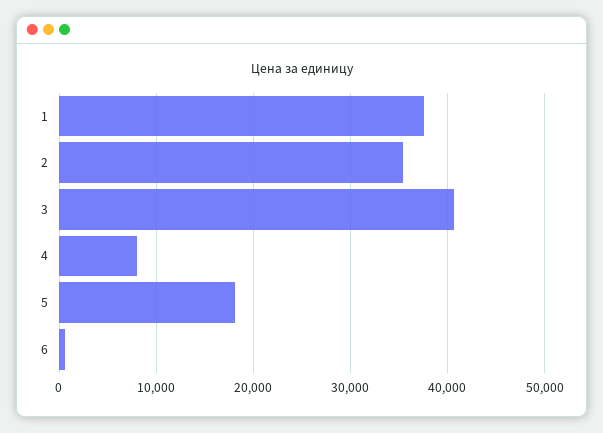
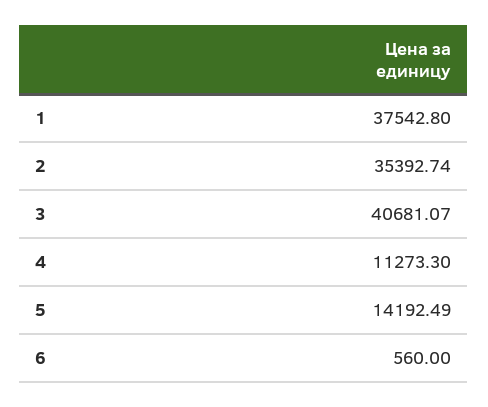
  {
    "1": 37542.8,
    "2": 35392.74,
    "3": 40681.07,
-   "4": 8000,
+   "4": 11273.3,
-   "5": 18000,
+   "5": 14192.49,
    "6": 560
  }

